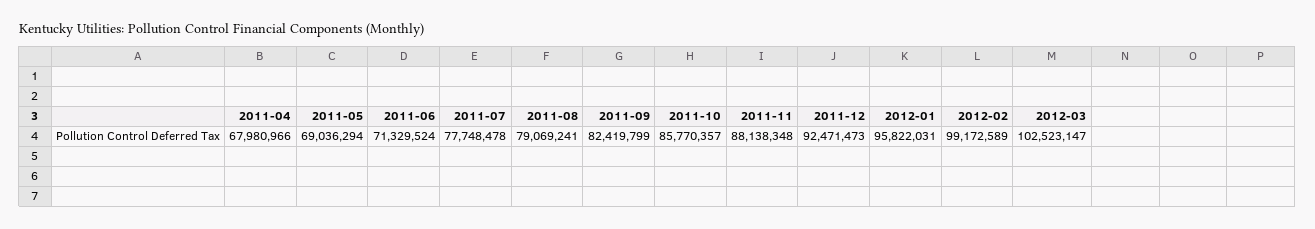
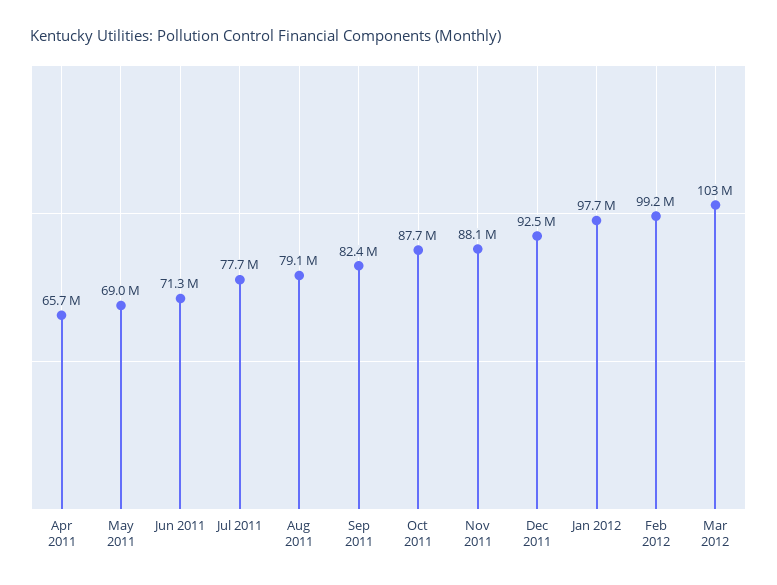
  {
-   "2011-04": 67980966,
+   "2011-04": 65700000,
    "2011-05": 69036294,
    "2011-06": 71329524,
    "2011-07": 77748478,
    "2011-08": 79069241,
    "2011-09": 82419799,
-   "2011-10": 85770357,
+   "2011-10": 87700000,
    "2011-11": 88138348,
    "2011-12": 92471473,
-   "2012-01": 95822031,
+   "2012-01": 97700000,
    "2012-02": 99172589,
    "2012-03": 102523147
  }

